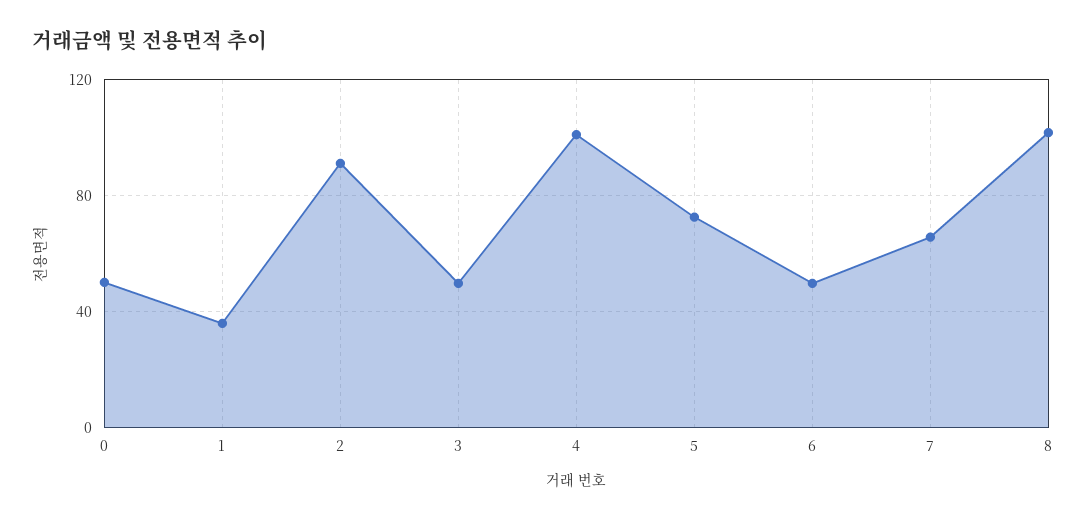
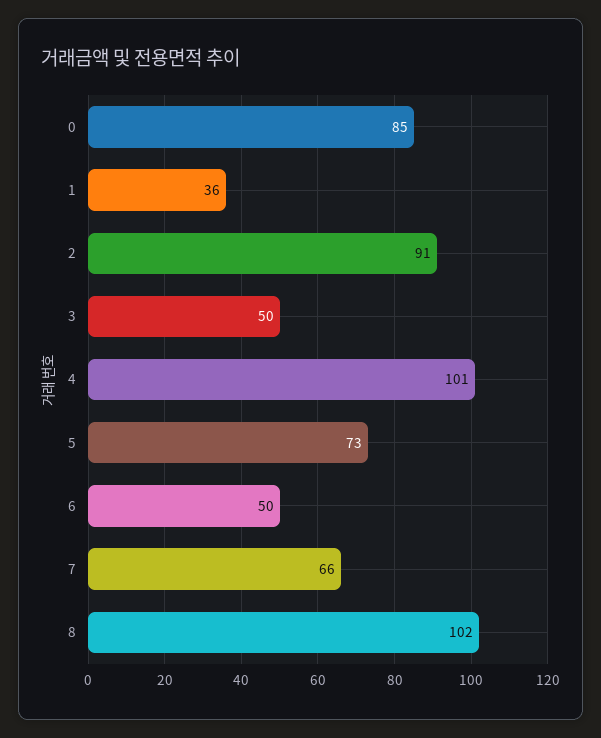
  {
-   "0": 50,
+   "0": 85,
    "1": 36,
    "2": 91,
    "3": 50,
    "4": 101,
    "5": 73,
    "6": 50,
    "7": 66,
    "8": 102
  }

